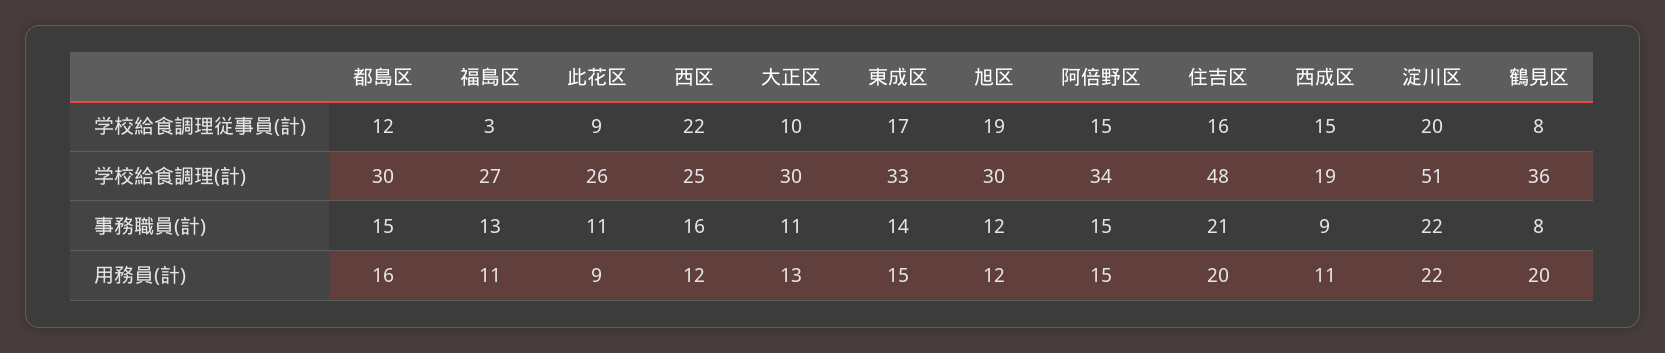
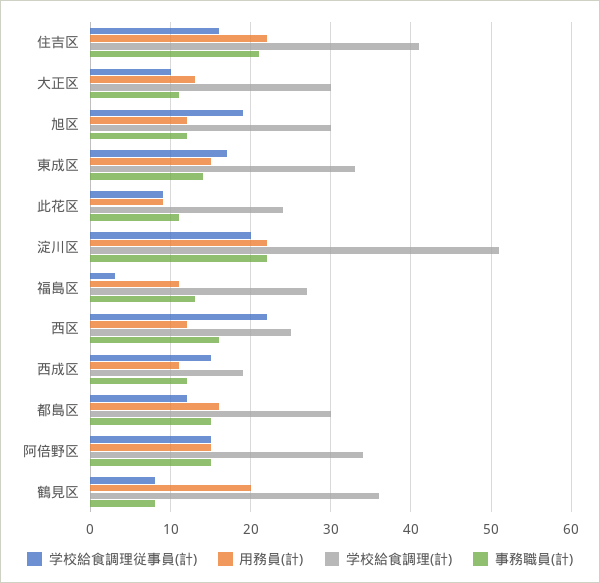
  {
    "学校給食調理従事員(計)": {
      "都島区": 12,
      "福島区": 3,
      "此花区": 9,
      "西区": 22,
      "大正区": 10,
      "東成区": 17,
      "旭区": 19,
      "阿倍野区": 15,
      "住吉区": 16,
      "西成区": 15,
      "淀川区": 20,
      "鶴見区": 8
    },
    "学校給食調理(計)": {
      "都島区": 30,
      "福島区": 27,
-     "此花区": 26,
+     "此花区": 24,
      "西区": 25,
      "大正区": 30,
      "東成区": 33,
      "旭区": 30,
      "阿倍野区": 34,
-     "住吉区": 48,
+     "住吉区": 41,
      "西成区": 19,
      "淀川区": 51,
      "鶴見区": 36
    },
    "事務職員(計)": {
      "都島区": 15,
      "福島区": 13,
      "此花区": 11,
      "西区": 16,
      "大正区": 11,
      "東成区": 14,
      "旭区": 12,
      "阿倍野区": 15,
      "住吉区": 21,
-     "西成区": 9,
+     "西成区": 12,
      "淀川区": 22,
      "鶴見区": 8
    },
    "用務員(計)": {
      "都島区": 16,
      "福島区": 11,
      "此花区": 9,
      "西区": 12,
      "大正区": 13,
      "東成区": 15,
      "旭区": 12,
      "阿倍野区": 15,
-     "住吉区": 20,
+     "住吉区": 22,
      "西成区": 11,
      "淀川区": 22,
      "鶴見区": 20
    }
  }

